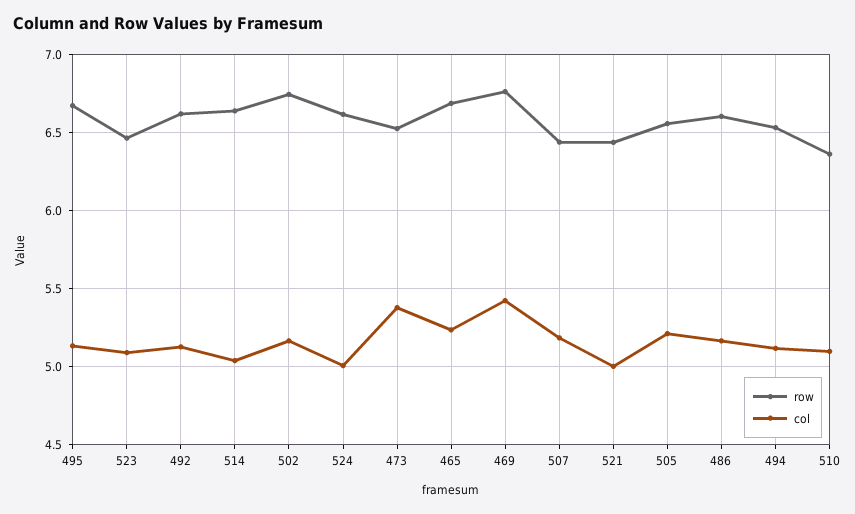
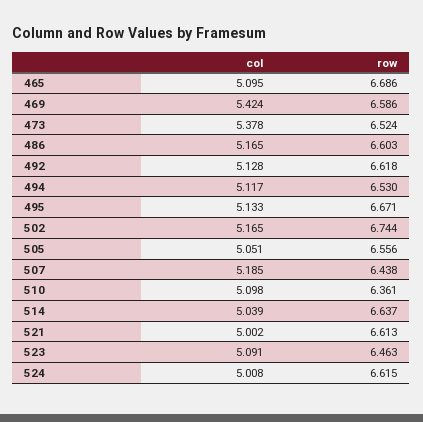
  {
    "row": {
      "495": 6.671,
      "523": 6.463,
      "492": 6.618,
      "514": 6.637,
      "502": 6.744,
      "524": 6.615,
      "473": 6.524,
      "465": 6.686,
-     "469": 6.75,
+     "469": 6.586,
      "507": 6.438,
-     "521": 6.45,
+     "521": 6.613,
      "505": 6.556,
      "486": 6.603,
      "494": 6.53,
      "510": 6.361
    },
    "col": {
      "495": 5.133,
      "523": 5.091,
      "492": 5.128,
      "514": 5.039,
      "502": 5.165,
      "524": 5.008,
      "473": 5.378,
-     "465": 5.25,
+     "465": 5.095,
      "469": 5.424,
      "507": 5.185,
      "521": 5.002,
-     "505": 5.2,
+     "505": 5.051,
      "486": 5.165,
      "494": 5.117,
      "510": 5.098
    }
  }

